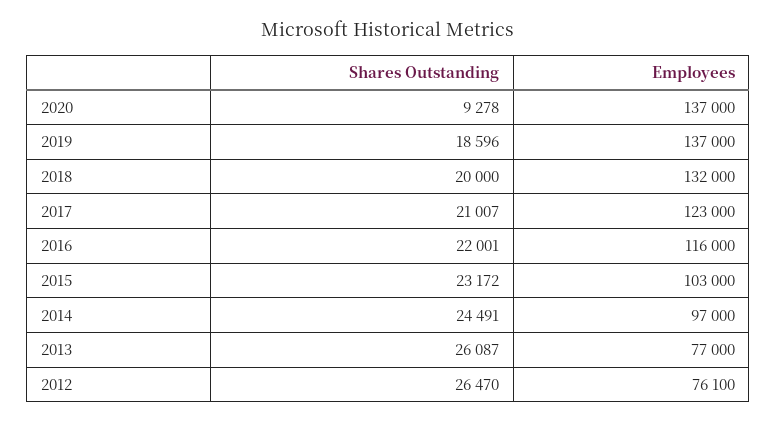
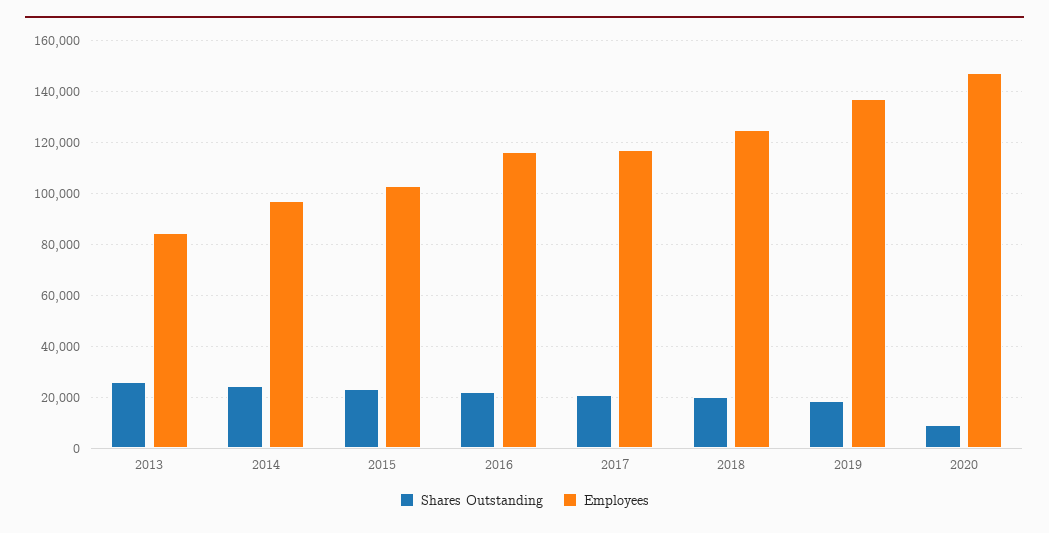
  {
    "Shares Outstanding": {
      "2020": 9278,
      "2019": 18596,
      "2018": 20000,
      "2017": 21007,
      "2016": 22001,
      "2015": 23172,
      "2014": 24491,
-     "2013": 26087,
+     "2013": 26087
-     "2012": 26470
    },
    "Employees": {
-     "2020": 137000,
+     "2020": 147500,
      "2019": 137000,
-     "2018": 132000,
+     "2018": 125000,
-     "2017": 123000,
+     "2017": 117500,
      "2016": 116000,
      "2015": 103000,
      "2014": 97000,
-     "2013": 77000,
+     "2013": 85000
-     "2012": 76100
    }
  }

